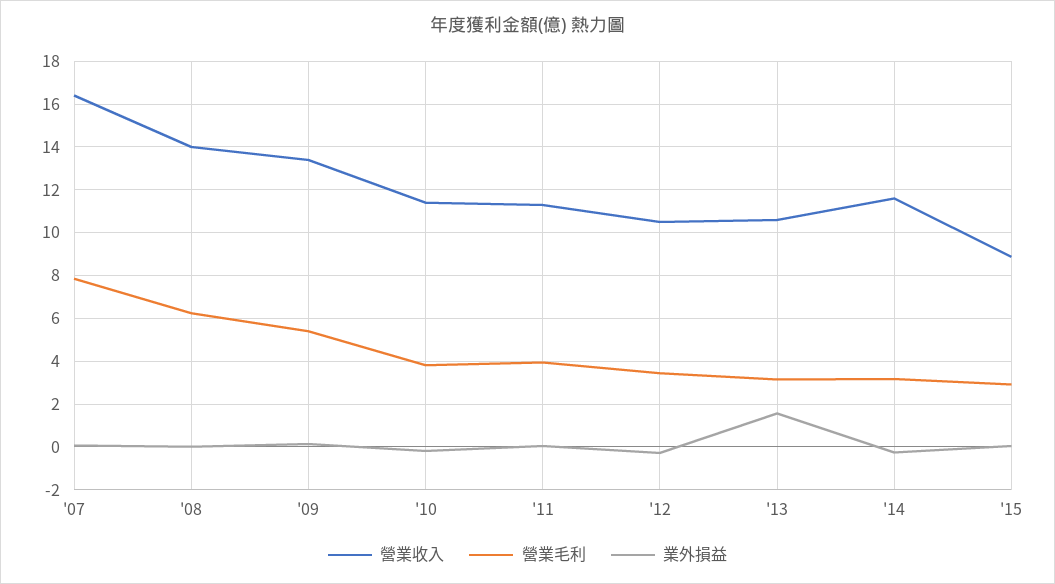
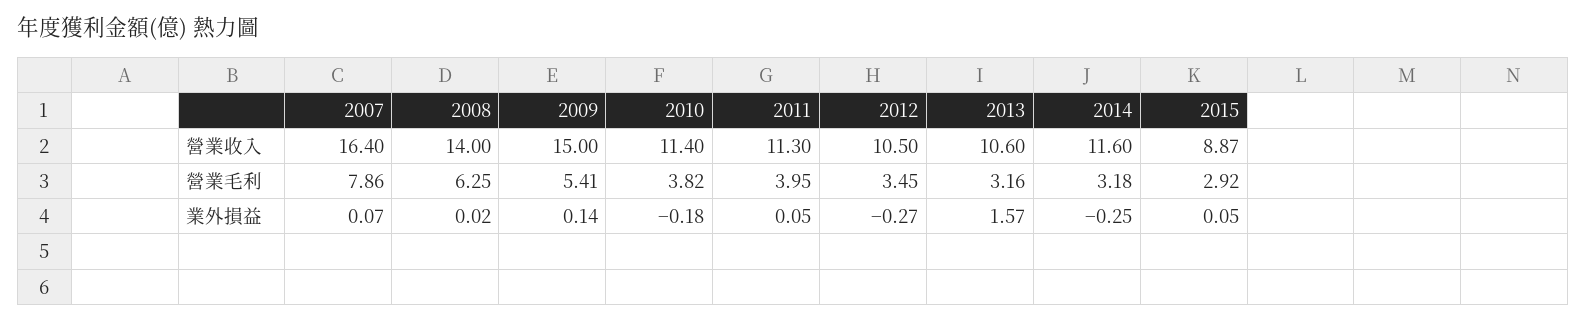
  {
    "營業收入": {
      "'07": 16.4,
      "'08": 14,
-     "'09": 13.5,
+     "'09": 15,
      "'10": 11.4,
      "'11": 11.3,
      "'12": 10.5,
      "'13": 10.6,
      "'14": 11.6,
      "'15": 8.87
    },
    "營業毛利": {
      "'07": 7.86,
      "'08": 6.25,
      "'09": 5.41,
      "'10": 3.82,
      "'11": 3.95,
      "'12": 3.45,
      "'13": 3.16,
      "'14": 3.18,
      "'15": 2.92
    },
    "業外損益": {
      "'07": 0.07,
      "'08": 0.02,
      "'09": 0.14,
      "'10": -0.18,
      "'11": 0.05,
      "'12": -0.27,
      "'13": 1.57,
      "'14": -0.25,
      "'15": 0.05
    }
  }

